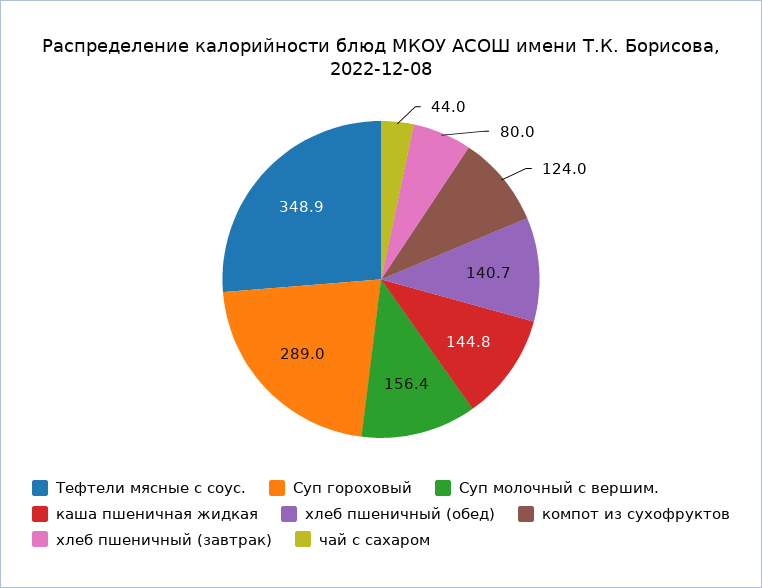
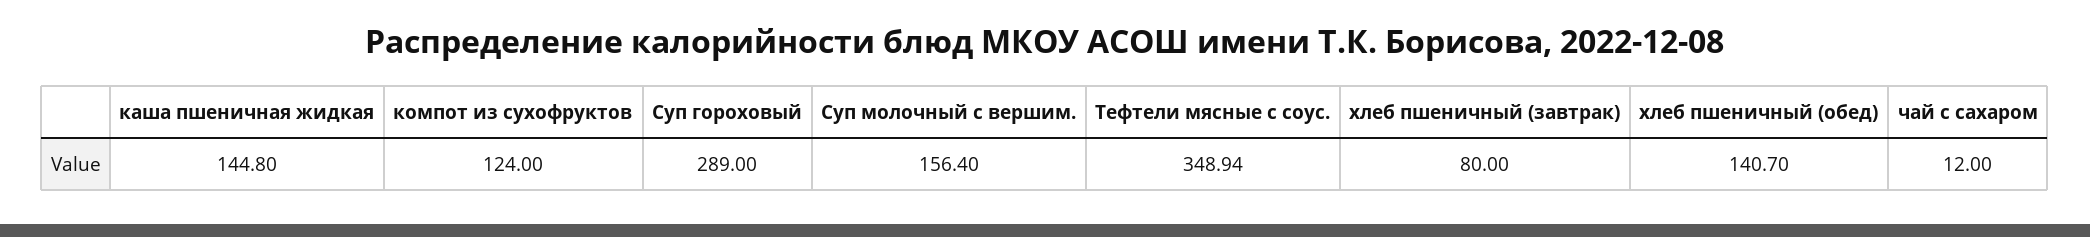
  {
    "Тефтели мясные с соус.": 348.94,
    "Суп гороховый": 289,
    "Суп молочный с вершим.": 156.4,
    "каша пшеничная жидкая": 144.8,
    "хлеб пшеничный (обед)": 140.7,
    "компот из сухофруктов": 124,
    "хлеб пшеничный (завтрак)": 80,
-   "чай с сахаром": 44
+   "чай с сахаром": 12
  }

